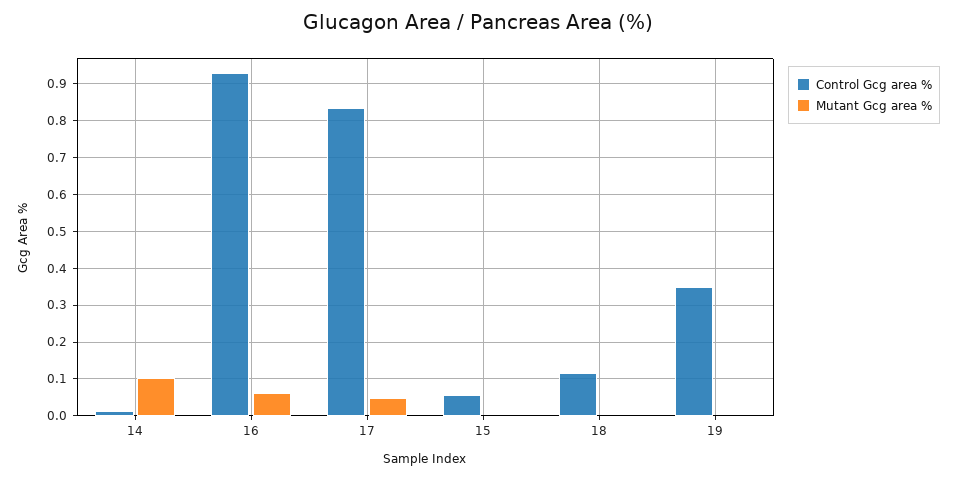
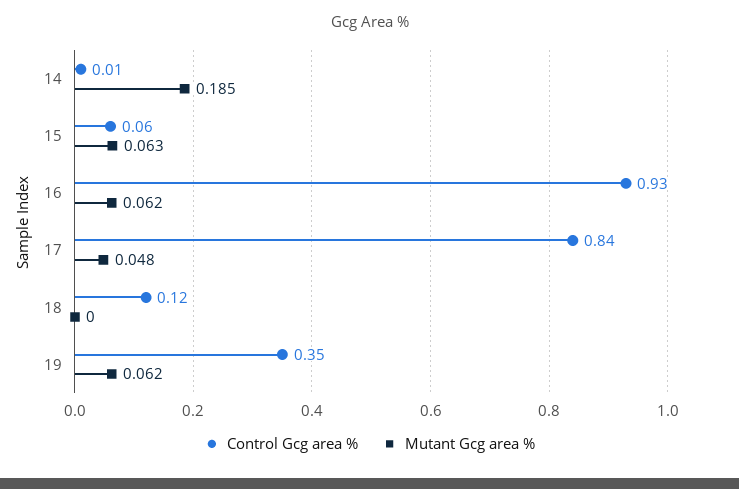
  {
    "Control Gcg area %": {
      "14": 0.01,
      "16": 0.93,
      "17": 0.84,
      "15": 0.06,
      "18": 0.12,
      "19": 0.35
    },
    "Mutant Gcg area %": {
-     "14": 0.1,
+     "14": 0.185,
      "16": 0.062,
      "17": 0.048,
-     "15": 0,
+     "15": 0.063,
      "18": 0,
-     "19": 0
+     "19": 0.062
    }
  }

